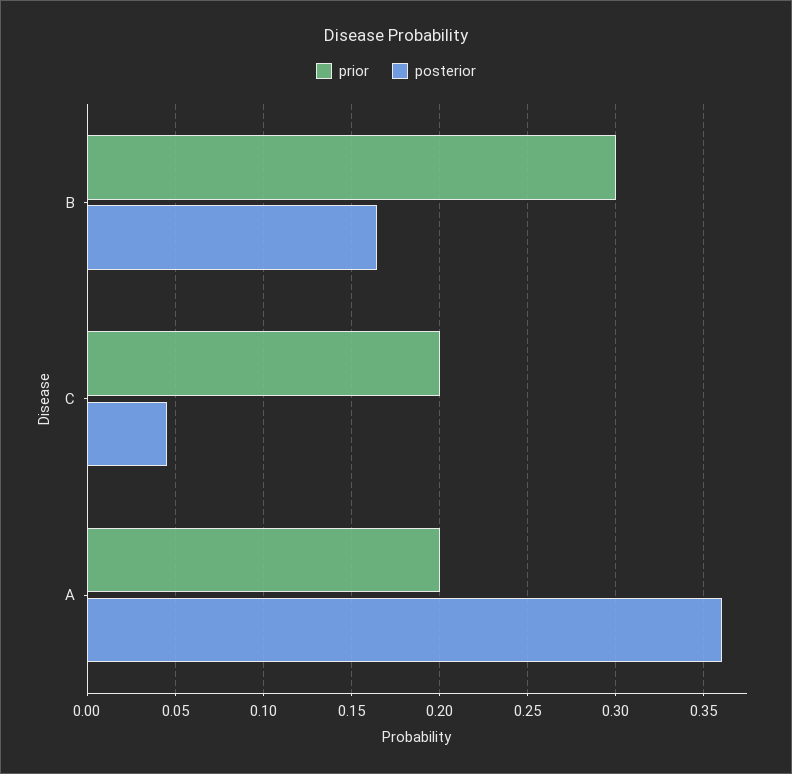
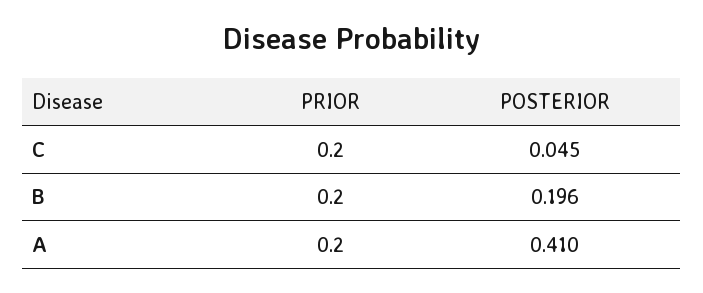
  {
    "prior": {
-     "B": 0.3,
+     "B": 0.2,
      "C": 0.2,
      "A": 0.2
    },
    "posterior": {
-     "B": 0.165,
+     "B": 0.196,
      "C": 0.045,
-     "A": 0.36
+     "A": 0.41
    }
  }

